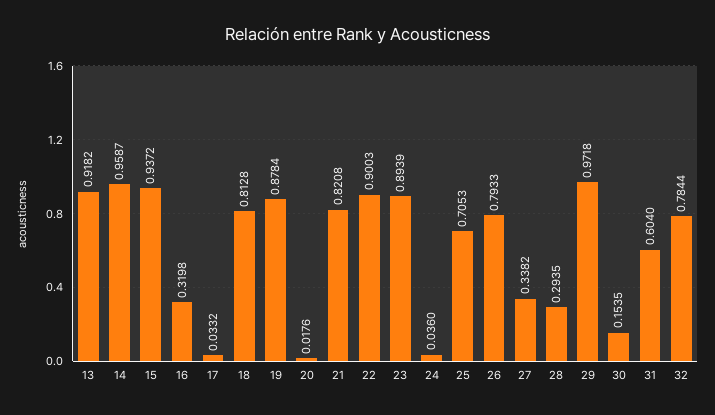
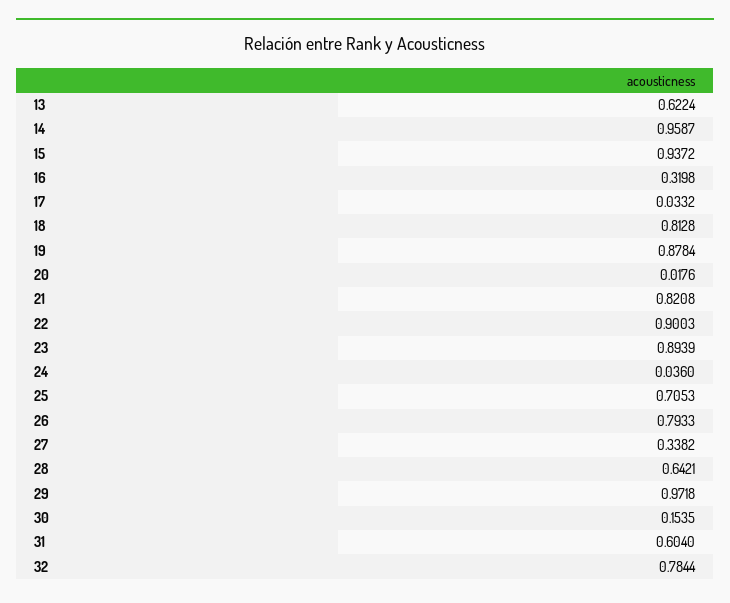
  {
-   "13": 0.9182,
+   "13": 0.6224,
    "14": 0.9587,
    "15": 0.9372,
    "16": 0.3198,
    "17": 0.0332,
    "18": 0.8128,
    "19": 0.8784,
    "20": 0.0176,
    "21": 0.8208,
    "22": 0.9003,
    "23": 0.8939,
    "24": 0.036,
    "25": 0.7053,
    "26": 0.7933,
    "27": 0.3382,
-   "28": 0.2935,
+   "28": 0.6421,
    "29": 0.9718,
    "30": 0.1535,
    "31": 0.604,
    "32": 0.7844
  }

